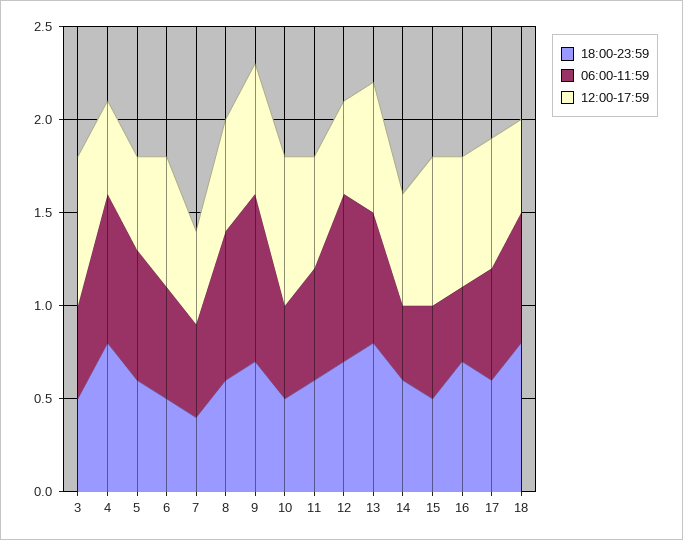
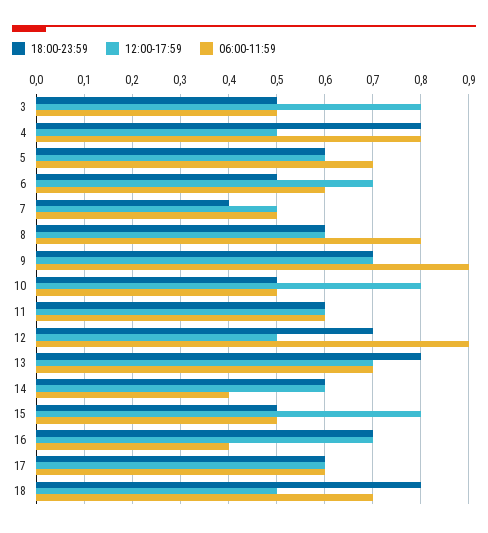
  {
    "18:00-23:59": {
      "3": 0.5,
      "4": 0.8,
      "5": 0.6,
      "6": 0.5,
      "7": 0.4,
      "8": 0.6,
      "9": 0.7,
      "10": 0.5,
      "11": 0.6,
      "12": 0.7,
      "13": 0.8,
      "14": 0.6,
      "15": 0.5,
      "16": 0.7,
      "17": 0.6,
      "18": 0.8
    },
    "06:00-11:59": {
      "3": 0.5,
      "4": 0.8,
      "5": 0.7,
      "6": 0.6,
      "7": 0.5,
      "8": 0.8,
      "9": 0.9,
      "10": 0.5,
      "11": 0.6,
      "12": 0.9,
      "13": 0.7,
      "14": 0.4,
      "15": 0.5,
      "16": 0.4,
      "17": 0.6,
      "18": 0.7
    },
    "12:00-17:59": {
      "3": 0.8,
      "4": 0.5,
-     "5": 0.5,
+     "5": 0.6,
      "6": 0.7,
      "7": 0.5,
      "8": 0.6,
      "9": 0.7,
      "10": 0.8,
      "11": 0.6,
      "12": 0.5,
      "13": 0.7,
      "14": 0.6,
      "15": 0.8,
      "16": 0.7,
-     "17": 0.7,
+     "17": 0.6,
      "18": 0.5
    }
  }

